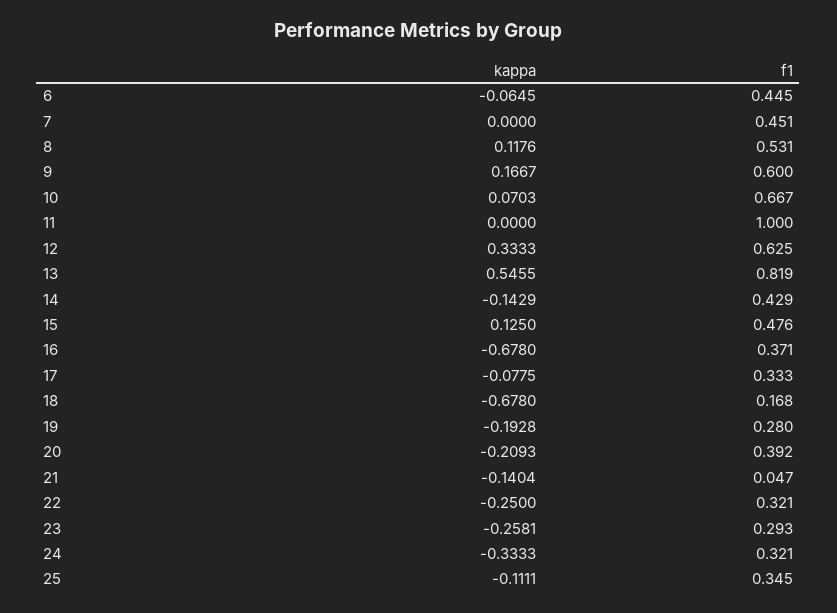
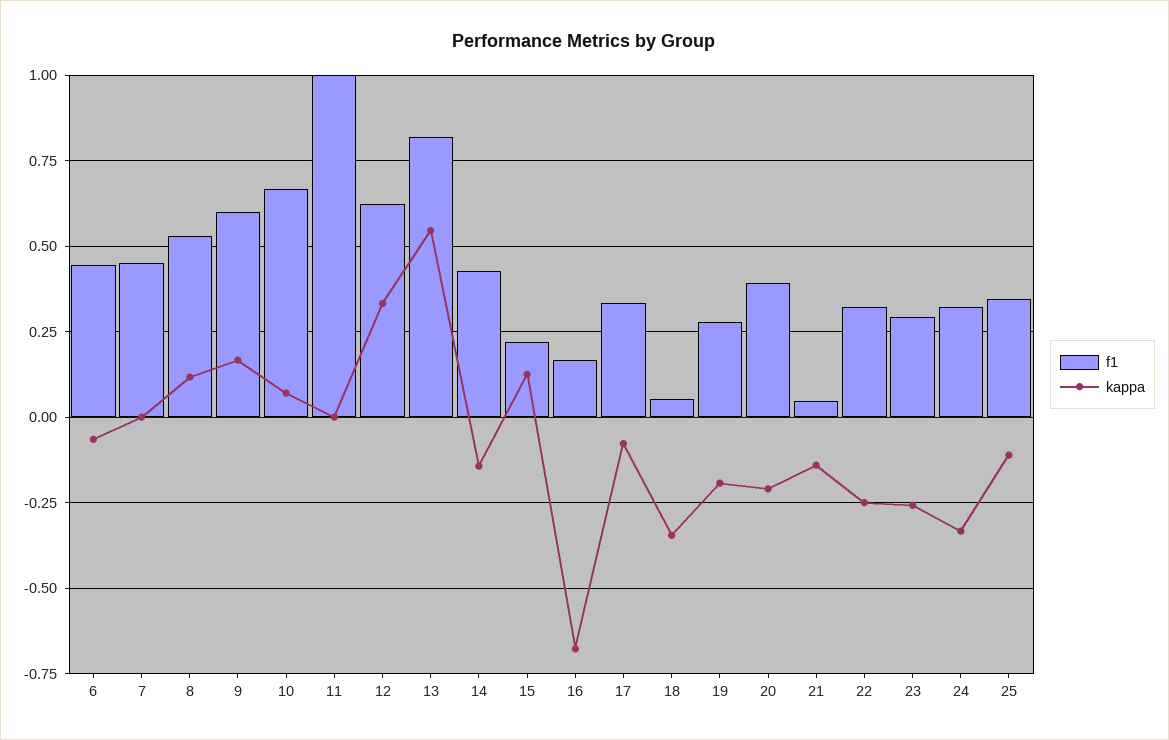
  {
    "kappa": {
      "6": -0.0645,
      "7": 0,
      "8": 0.1176,
      "9": 0.1667,
      "10": 0.0703,
      "11": 0,
      "12": 0.3333,
      "13": 0.5455,
      "14": -0.1429,
      "15": 0.125,
      "16": -0.678,
      "17": -0.0775,
-     "18": -0.678,
+     "18": -0.35,
      "19": -0.1928,
      "20": -0.2093,
      "21": -0.1404,
      "22": -0.25,
      "23": -0.2581,
      "24": -0.3333,
      "25": -0.1111
    },
    "f1": {
      "6": 0.445,
      "7": 0.451,
      "8": 0.531,
      "9": 0.6,
      "10": 0.667,
      "11": 1,
      "12": 0.625,
      "13": 0.819,
      "14": 0.429,
-     "15": 0.476,
+     "15": 0.225,
-     "16": 0.371,
+     "16": 0.175,
      "17": 0.333,
-     "18": 0.168,
+     "18": 0.05,
      "19": 0.28,
      "20": 0.392,
      "21": 0.047,
      "22": 0.321,
      "23": 0.293,
      "24": 0.321,
      "25": 0.345
    }
  }

